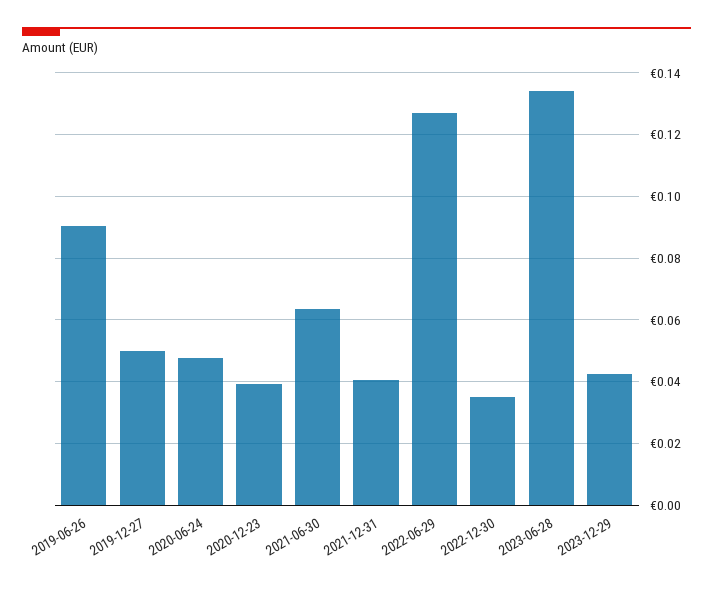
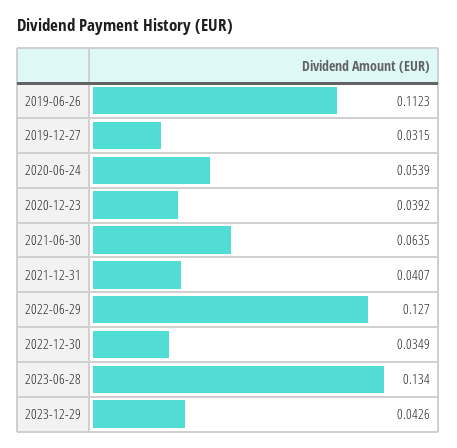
  {
-   "2019-06-26": 0.09,
+   "2019-06-26": 0.1123,
-   "2019-12-27": 0.05,
+   "2019-12-27": 0.0315,
-   "2020-06-24": 0.048,
+   "2020-06-24": 0.0539,
    "2020-12-23": 0.0392,
    "2021-06-30": 0.0635,
    "2021-12-31": 0.0407,
    "2022-06-29": 0.127,
    "2022-12-30": 0.0349,
    "2023-06-28": 0.134,
    "2023-12-29": 0.0426
  }

